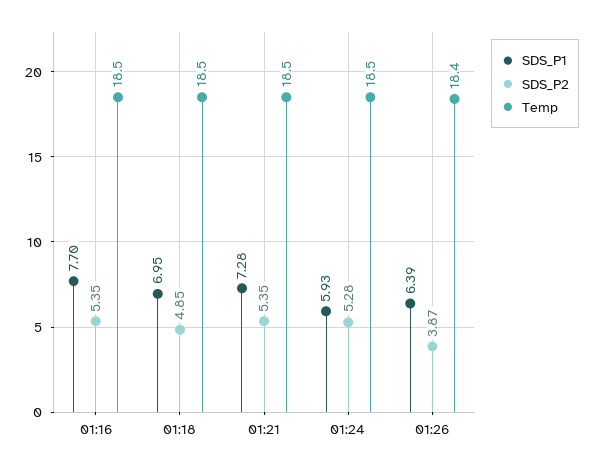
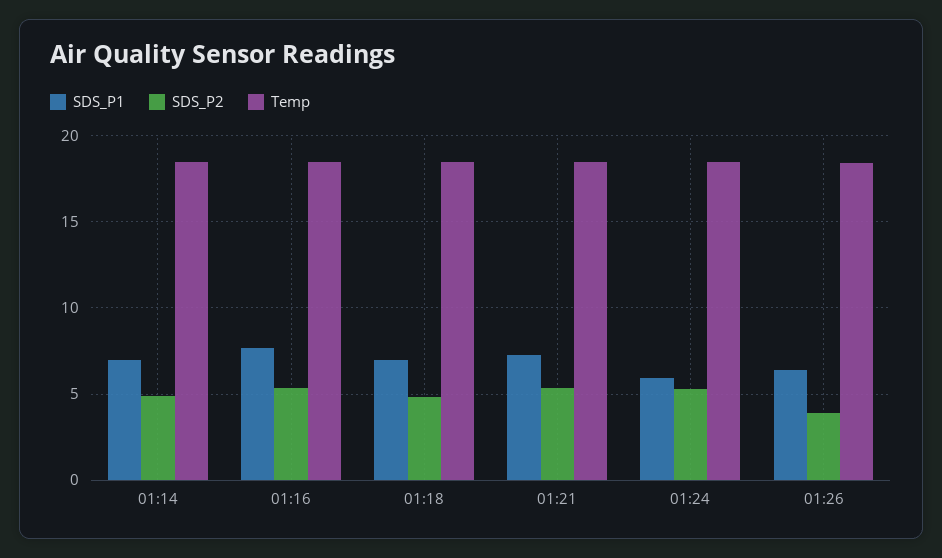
  {
    "SDS_P1": {
      "01:16": 7.7,
      "01:18": 6.95,
      "01:21": 7.28,
      "01:24": 5.93,
-     "01:26": 6.39
+     "01:26": 6.39,
+     "01:14": 7
    },
    "SDS_P2": {
      "01:16": 5.35,
      "01:18": 4.85,
      "01:21": 5.35,
      "01:24": 5.28,
-     "01:26": 3.87
+     "01:26": 3.87,
+     "01:14": 5
    },
    "Temp": {
      "01:16": 18.5,
      "01:18": 18.5,
      "01:21": 18.5,
      "01:24": 18.5,
-     "01:26": 18.4
+     "01:26": 18.4,
+     "01:14": 18.5
    }
  }

